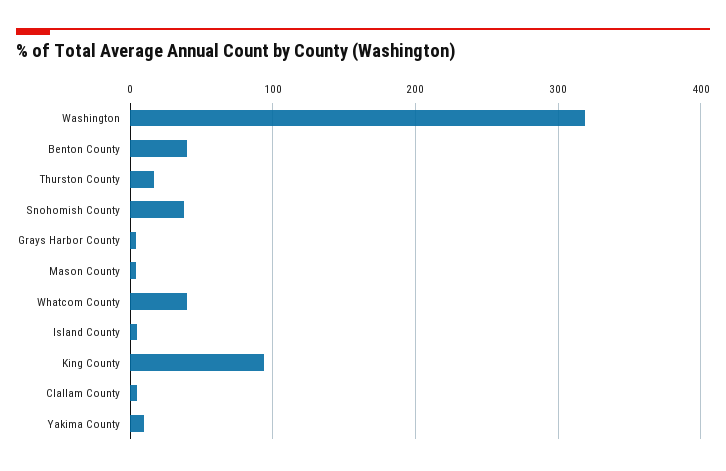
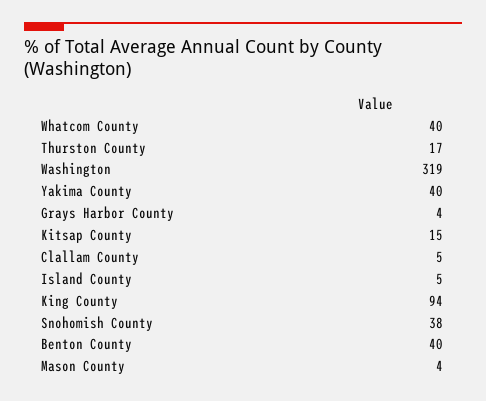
  {
    "Washington": 319,
    "Benton County": 40,
    "Thurston County": 17,
    "Snohomish County": 38,
    "Grays Harbor County": 4,
    "Mason County": 4,
    "Whatcom County": 40,
    "Island County": 5,
    "King County": 94,
    "Clallam County": 5,
-   "Yakima County": 10
+   "Yakima County": 40,
+   "Kitsap County": 15
  }

